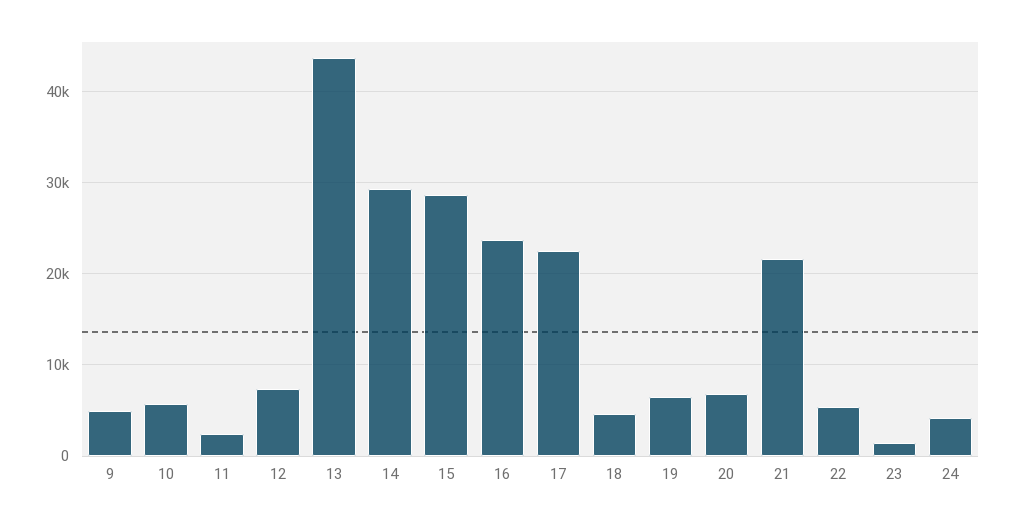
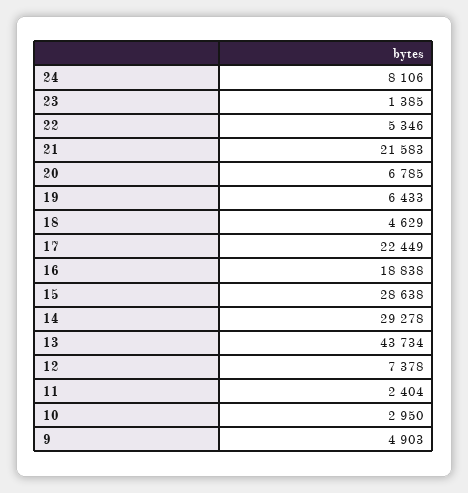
  {
    "9": 4903,
-   "10": 6000,
+   "10": 2950,
    "11": 2404,
    "12": 7378,
    "13": 43734,
    "14": 29278,
    "15": 28638,
-   "16": 24000,
+   "16": 18838,
    "17": 22449,
    "18": 4629,
    "19": 6433,
    "20": 6785,
    "21": 21583,
    "22": 5346,
    "23": 1385,
-   "24": 4000
+   "24": 8106
  }

